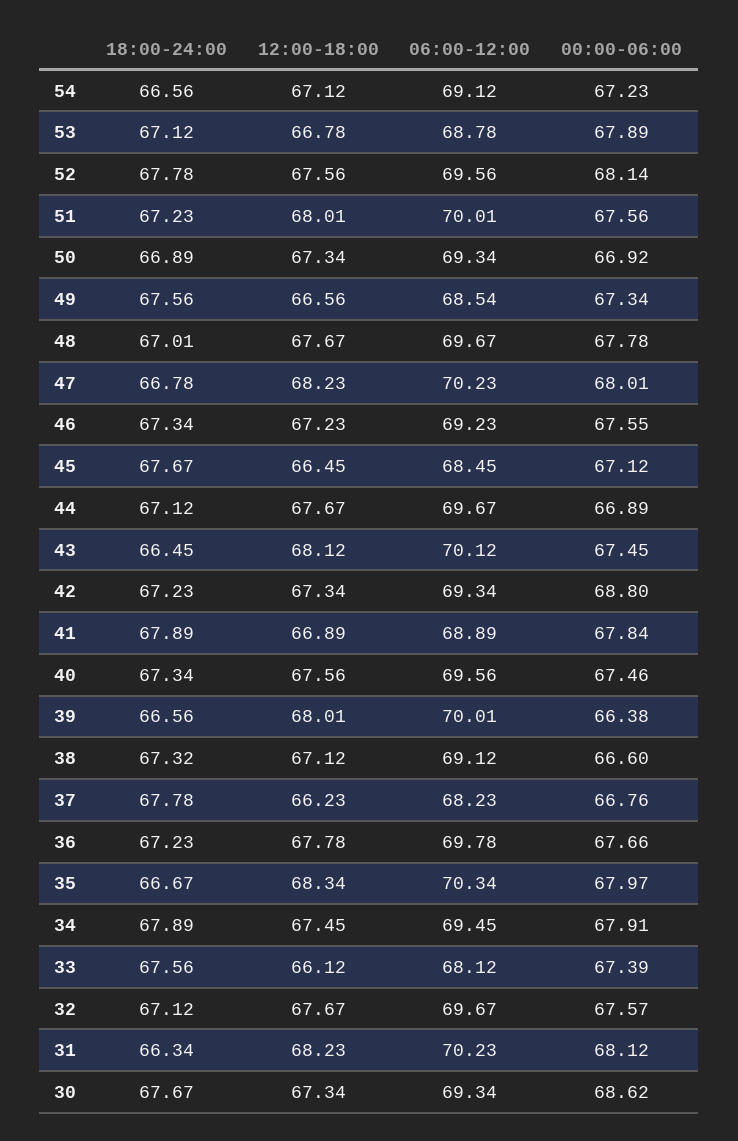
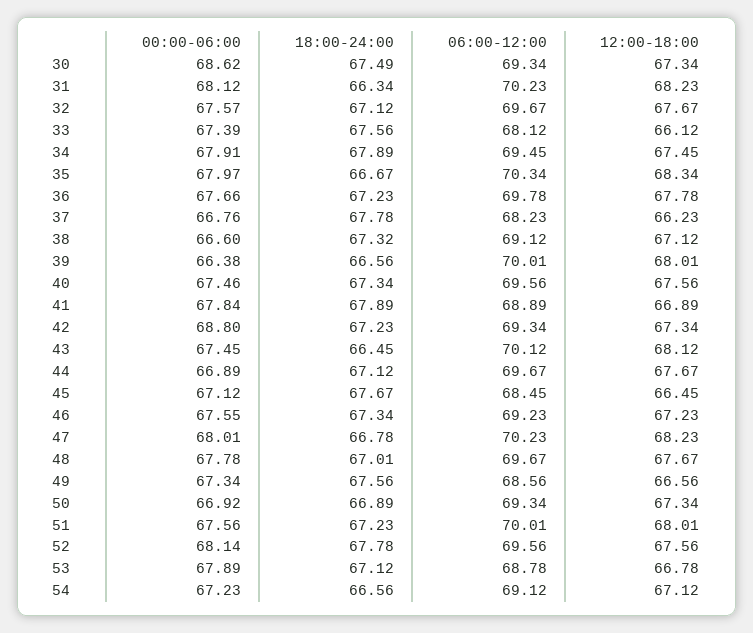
  {
    "18:00-24:00": {
      "54": 66.56,
      "53": 67.12,
      "52": 67.78,
      "51": 67.23,
      "50": 66.89,
      "49": 67.56,
      "48": 67.01,
      "47": 66.78,
      "46": 67.34,
      "45": 67.67,
      "44": 67.12,
      "43": 66.45,
      "42": 67.23,
      "41": 67.89,
      "40": 67.34,
      "39": 66.56,
      "38": 67.32,
      "37": 67.78,
      "36": 67.23,
      "35": 66.67,
      "34": 67.89,
      "33": 67.56,
      "32": 67.12,
      "31": 66.34,
-     "30": 67.67
+     "30": 67.49
    },
    "12:00-18:00": {
      "54": 67.12,
      "53": 66.78,
      "52": 67.56,
      "51": 68.01,
      "50": 67.34,
      "49": 66.56,
      "48": 67.67,
      "47": 68.23,
      "46": 67.23,
      "45": 66.45,
      "44": 67.67,
      "43": 68.12,
      "42": 67.34,
      "41": 66.89,
      "40": 67.56,
      "39": 68.01,
      "38": 67.12,
      "37": 66.23,
      "36": 67.78,
      "35": 68.34,
      "34": 67.45,
      "33": 66.12,
      "32": 67.67,
      "31": 68.23,
      "30": 67.34
    },
    "06:00-12:00": {
      "54": 69.12,
      "53": 68.78,
      "52": 69.56,
      "51": 70.01,
      "50": 69.34,
-     "49": 68.54,
+     "49": 68.56,
      "48": 69.67,
      "47": 70.23,
      "46": 69.23,
      "45": 68.45,
      "44": 69.67,
      "43": 70.12,
      "42": 69.34,
      "41": 68.89,
      "40": 69.56,
      "39": 70.01,
      "38": 69.12,
      "37": 68.23,
      "36": 69.78,
      "35": 70.34,
      "34": 69.45,
      "33": 68.12,
      "32": 69.67,
      "31": 70.23,
      "30": 69.34
    },
    "00:00-06:00": {
      "54": 67.23,
      "53": 67.89,
      "52": 68.14,
      "51": 67.56,
      "50": 66.92,
      "49": 67.34,
      "48": 67.78,
      "47": 68.01,
      "46": 67.55,
      "45": 67.12,
      "44": 66.89,
      "43": 67.45,
      "42": 68.8,
      "41": 67.84,
      "40": 67.46,
      "39": 66.38,
      "38": 66.6,
      "37": 66.76,
      "36": 67.66,
      "35": 67.97,
      "34": 67.91,
      "33": 67.39,
      "32": 67.57,
      "31": 68.12,
      "30": 68.62
    }
  }

